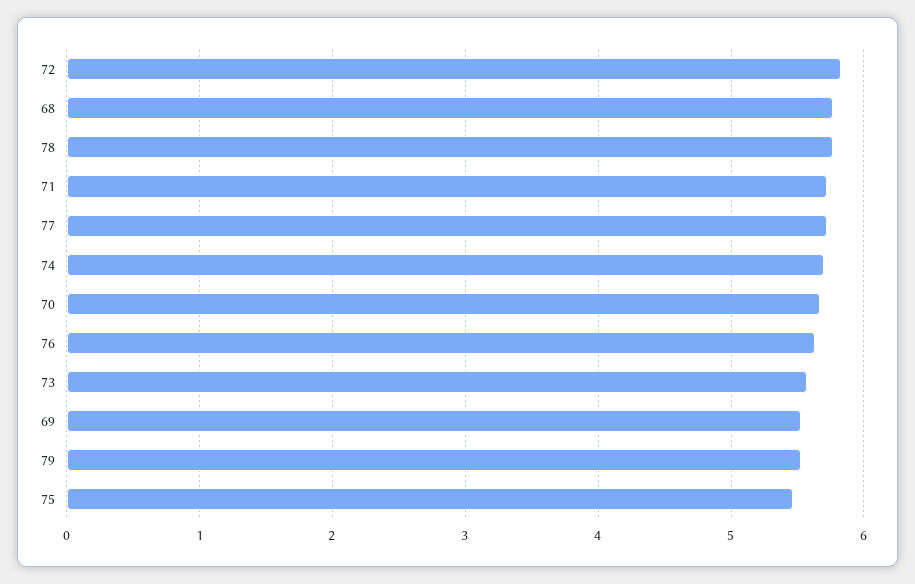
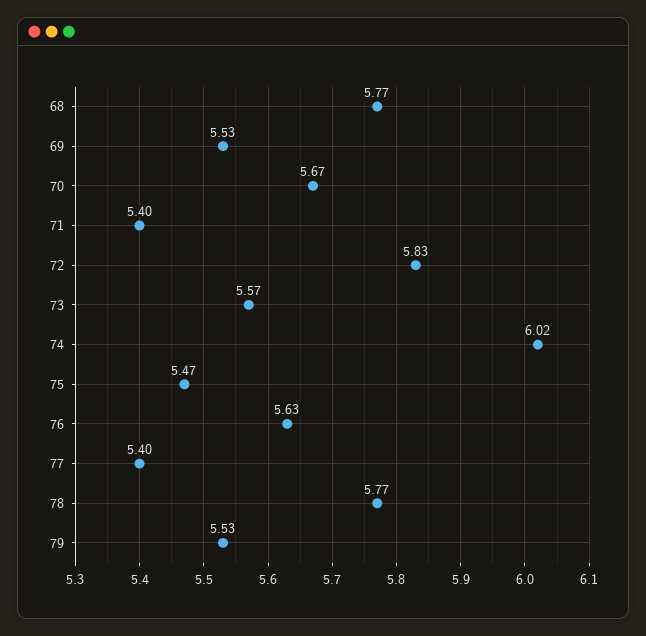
  {
    "72": 5.83,
    "68": 5.77,
    "78": 5.77,
-   "71": 5.7,
+   "71": 5.4,
-   "77": 5.7,
+   "77": 5.4,
-   "74": 5.7,
+   "74": 6.02,
    "70": 5.67,
    "76": 5.63,
    "73": 5.57,
    "69": 5.53,
    "79": 5.53,
    "75": 5.47
  }

